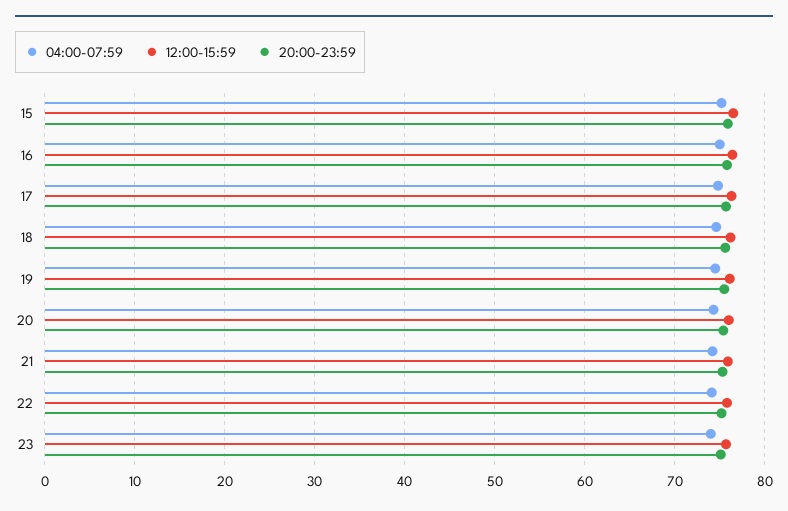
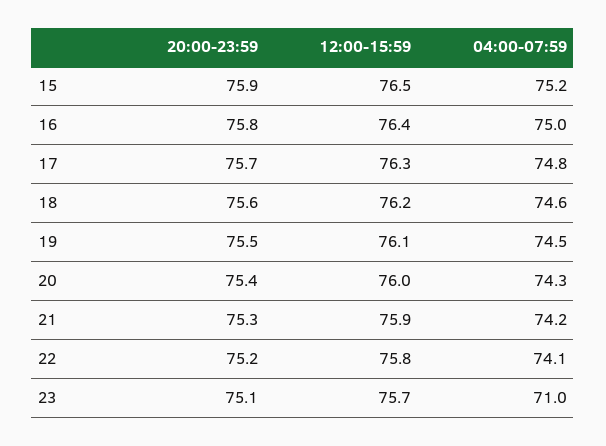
  {
    "04:00-07:59": {
      "15": 75.2,
      "16": 75,
      "17": 74.8,
      "18": 74.6,
      "19": 74.5,
      "20": 74.3,
      "21": 74.2,
      "22": 74.1,
-     "23": 74
+     "23": 71
    },
    "12:00-15:59": {
      "15": 76.5,
      "16": 76.4,
      "17": 76.3,
      "18": 76.2,
      "19": 76.1,
      "20": 76,
      "21": 75.9,
      "22": 75.8,
      "23": 75.7
    },
    "20:00-23:59": {
      "15": 75.9,
      "16": 75.8,
      "17": 75.7,
      "18": 75.6,
      "19": 75.5,
      "20": 75.4,
      "21": 75.3,
      "22": 75.2,
      "23": 75.1
    }
  }

